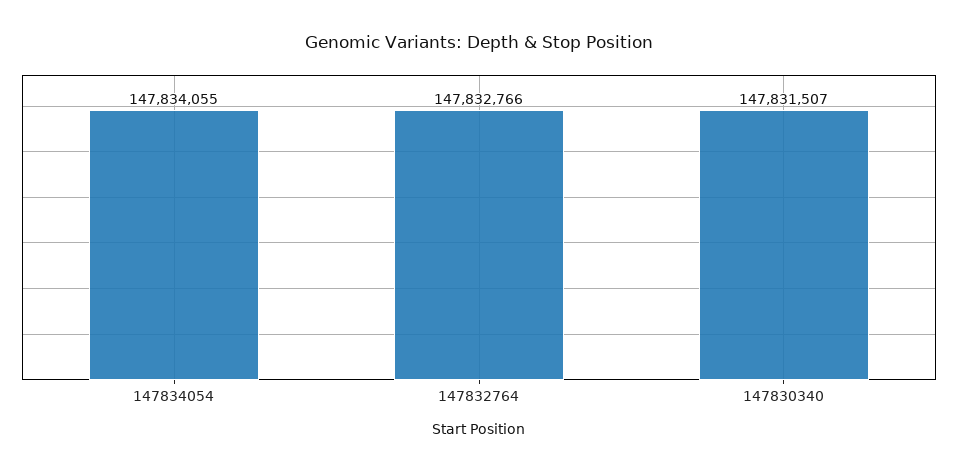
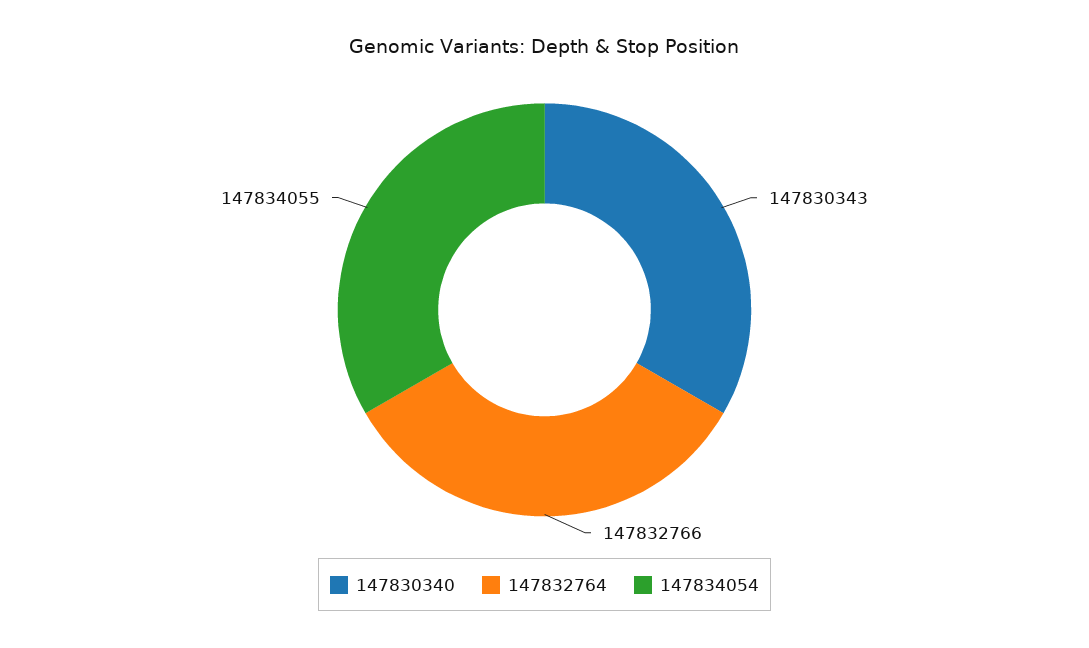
  {
    "147834054": 147834055,
    "147832764": 147832766,
-   "147830340": 147831507
+   "147830340": 147830343
  }

